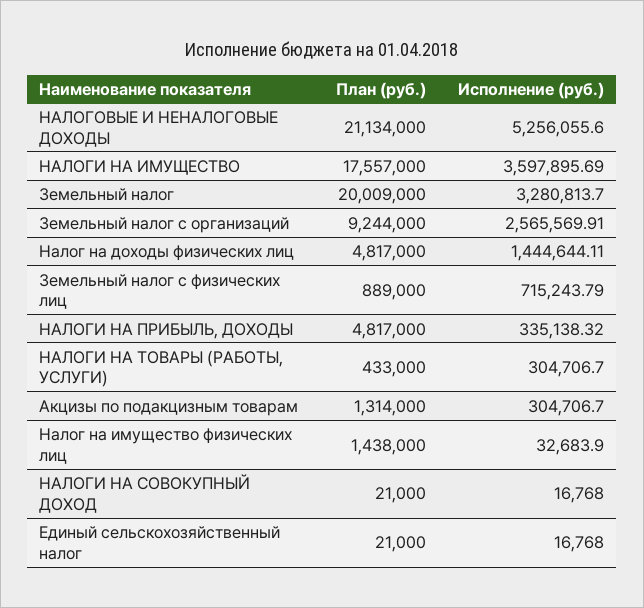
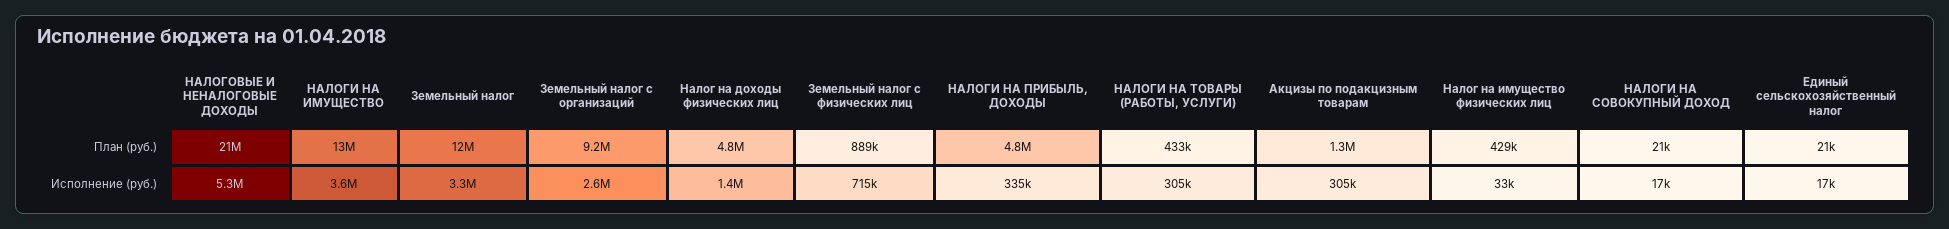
  {
    "План (руб.)": {
      "НАЛОГОВЫЕ И НЕНАЛОГОВЫЕ ДОХОДЫ": 21134000,
-     "НАЛОГИ НА ИМУЩЕСТВО": 17557000,
+     "НАЛОГИ НА ИМУЩЕСТВО": 13000000,
-     "Земельный налог": 20009000,
+     "Земельный налог": 12000000,
      "Земельный налог с организаций": 9244000,
      "Налог на доходы физических лиц": 4817000,
      "Земельный налог с физических лиц": 889000,
      "НАЛОГИ НА ПРИБЫЛЬ, ДОХОДЫ": 4817000,
      "НАЛОГИ НА ТОВАРЫ (РАБОТЫ, УСЛУГИ)": 433000,
      "Акцизы по подакцизным товарам": 1314000,
-     "Налог на имущество физических лиц": 1438000,
+     "Налог на имущество физических лиц": 429000,
      "НАЛОГИ НА СОВОКУПНЫЙ ДОХОД": 21000,
      "Единый сельскохозяйственный налог": 21000
    },
    "Исполнение (руб.)": {
      "НАЛОГОВЫЕ И НЕНАЛОГОВЫЕ ДОХОДЫ": 5256055.6,
      "НАЛОГИ НА ИМУЩЕСТВО": 3597895.69,
      "Земельный налог": 3280813.7,
      "Земельный налог с организаций": 2565569.91,
      "Налог на доходы физических лиц": 1444644.11,
      "Земельный налог с физических лиц": 715243.79,
      "НАЛОГИ НА ПРИБЫЛЬ, ДОХОДЫ": 335138.32,
      "НАЛОГИ НА ТОВАРЫ (РАБОТЫ, УСЛУГИ)": 304706.7,
      "Акцизы по подакцизным товарам": 304706.7,
      "Налог на имущество физических лиц": 32683.9,
      "НАЛОГИ НА СОВОКУПНЫЙ ДОХОД": 16768,
      "Единый сельскохозяйственный налог": 16768
    }
  }

